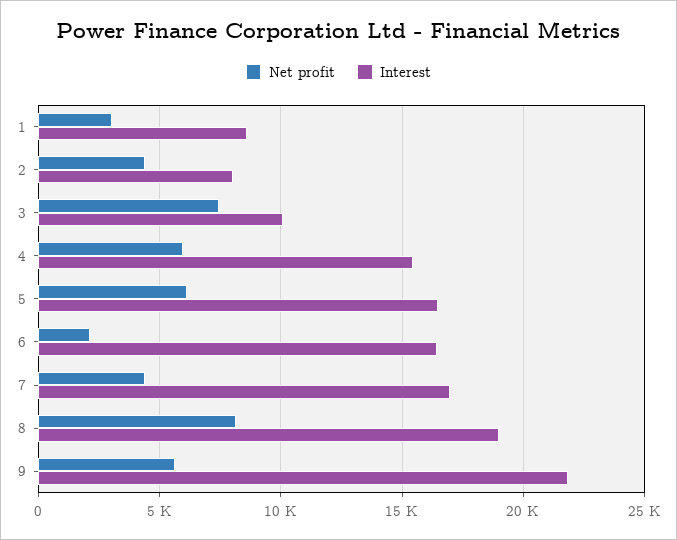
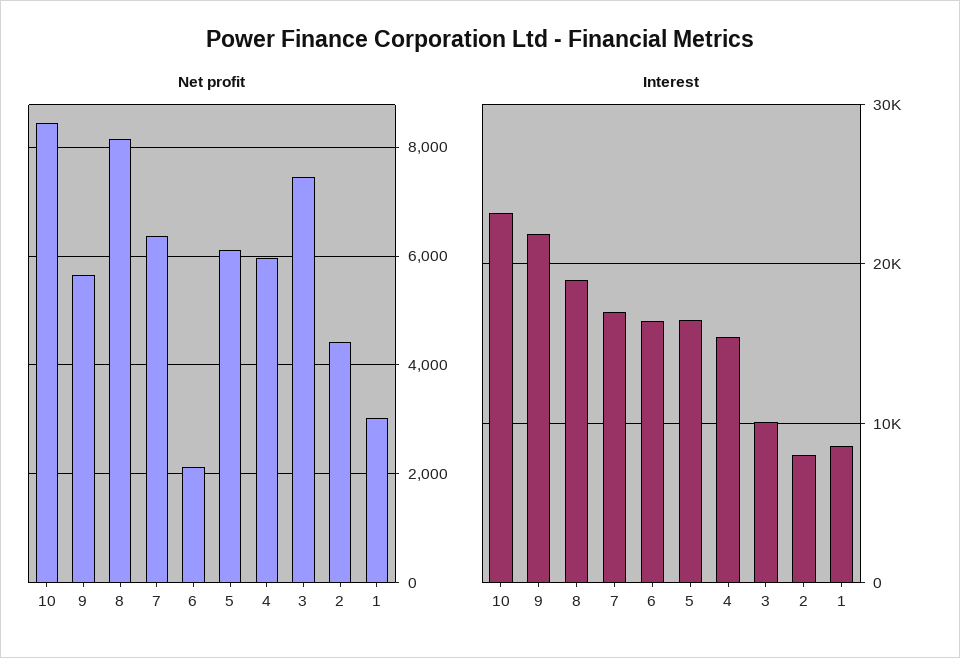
  {
    "Net profit": {
      "1": 3000,
      "2": 4400,
      "3": 7400,
      "4": 6000,
      "5": 6200,
      "6": 2200,
-     "7": 4500,
+     "7": 6400,
      "8": 8200,
-     "9": 5600
+     "9": 5600,
+     "10": 8400
    },
    "Interest": {
      "1": 8500,
      "2": 8000,
      "3": 10000,
      "4": 15500,
      "5": 16500,
      "6": 16500,
      "7": 17000,
      "8": 19000,
-     "9": 22000
+     "9": 22000,
+     "10": 23000
    }
  }

